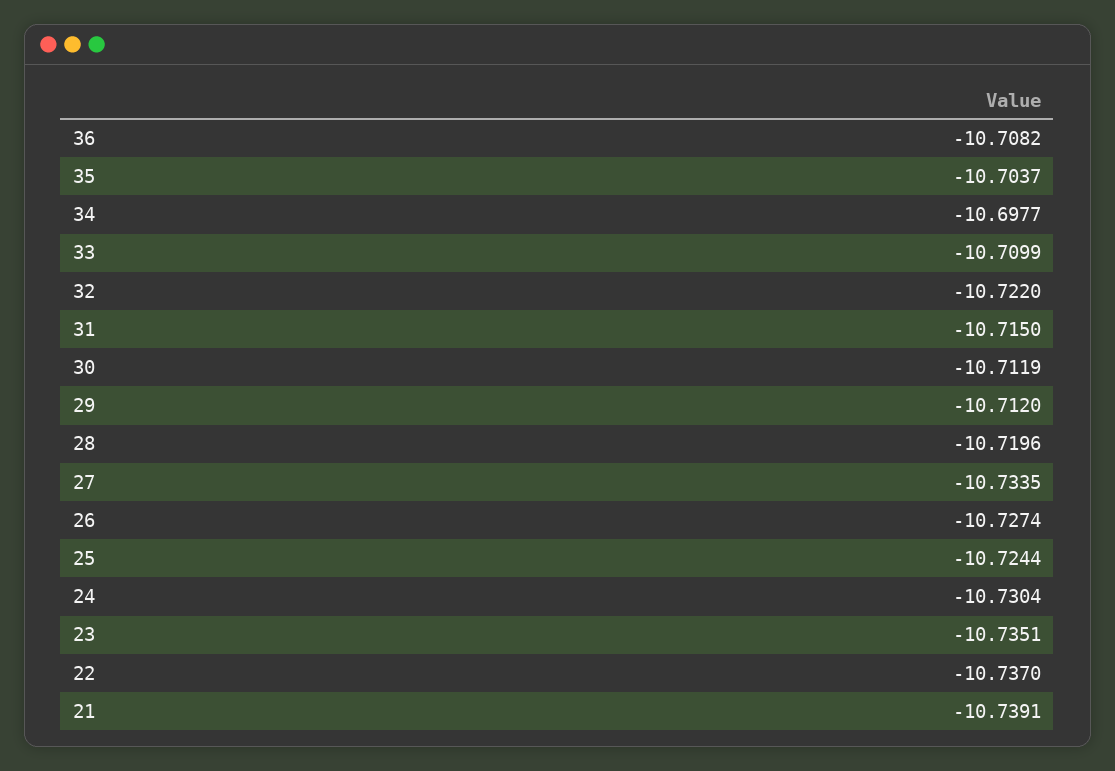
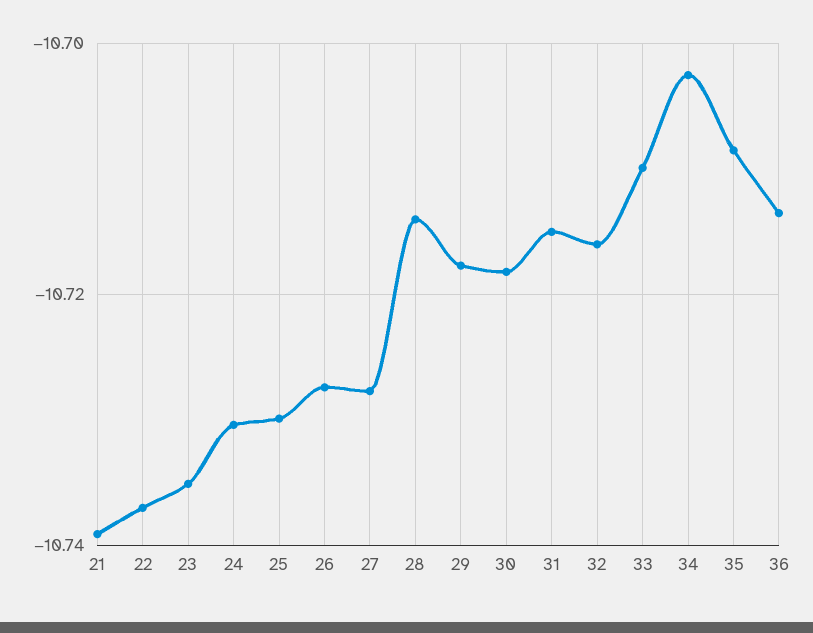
  {
-   "36": -10.7082,
+   "36": -10.714,
-   "35": -10.7037,
+   "35": -10.708,
-   "34": -10.6977,
+   "34": -10.702,
    "33": -10.7099,
-   "32": -10.722,
+   "32": -10.716,
    "31": -10.715,
-   "30": -10.7119,
+   "30": -10.718,
-   "29": -10.712,
+   "29": -10.718,
-   "28": -10.7196,
+   "28": -10.714,
-   "27": -10.7335,
+   "27": -10.728,
    "26": -10.7274,
-   "25": -10.7244,
+   "25": -10.73,
    "24": -10.7304,
    "23": -10.7351,
    "22": -10.737,
    "21": -10.7391
  }

